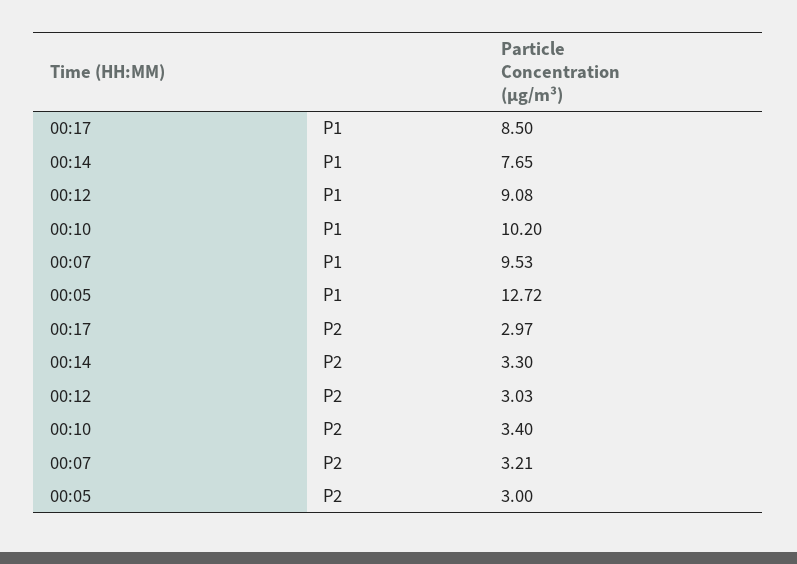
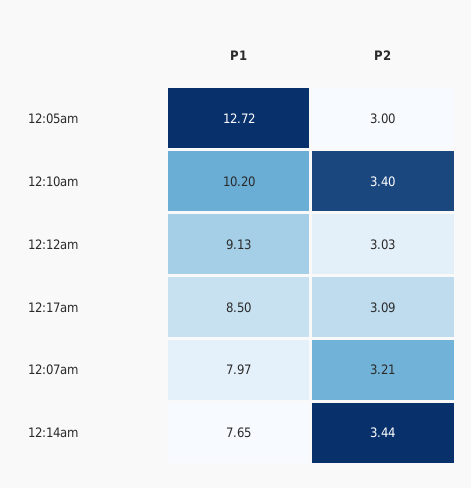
  {
    "00:17": {
      "P1": 8.5,
-     "P2": 2.97
+     "P2": 3.09
    },
    "00:14": {
      "P1": 7.65,
-     "P2": 3.3
+     "P2": 3.44
    },
    "00:12": {
-     "P1": 9.08,
+     "P1": 9.13,
      "P2": 3.03
    },
    "00:10": {
      "P1": 10.2,
      "P2": 3.4
    },
    "00:07": {
-     "P1": 9.53,
+     "P1": 7.97,
      "P2": 3.21
    },
    "00:05": {
      "P1": 12.72,
      "P2": 3
    }
  }

